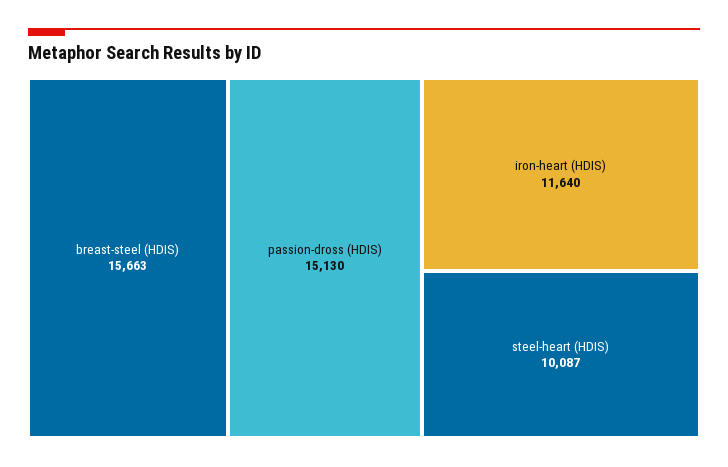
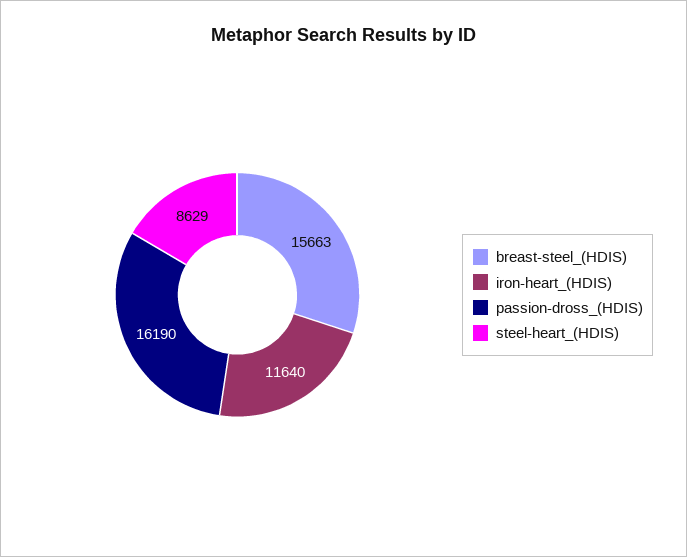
  {
    "breast-steel (HDIS)": 15663,
-   "passion-dross (HDIS)": 15130,
+   "passion-dross (HDIS)": 16190,
    "iron-heart (HDIS)": 11640,
-   "steel-heart (HDIS)": 10087
+   "steel-heart (HDIS)": 8629
  }

